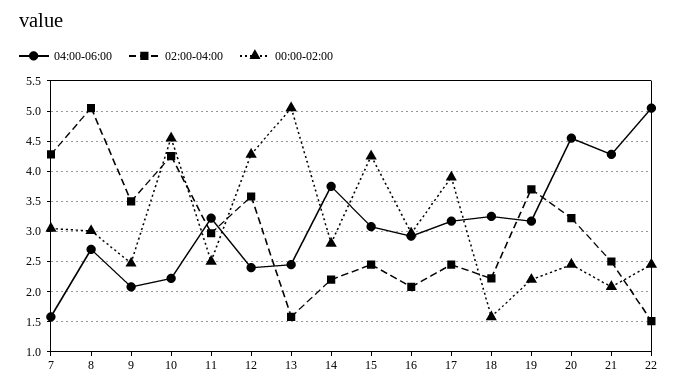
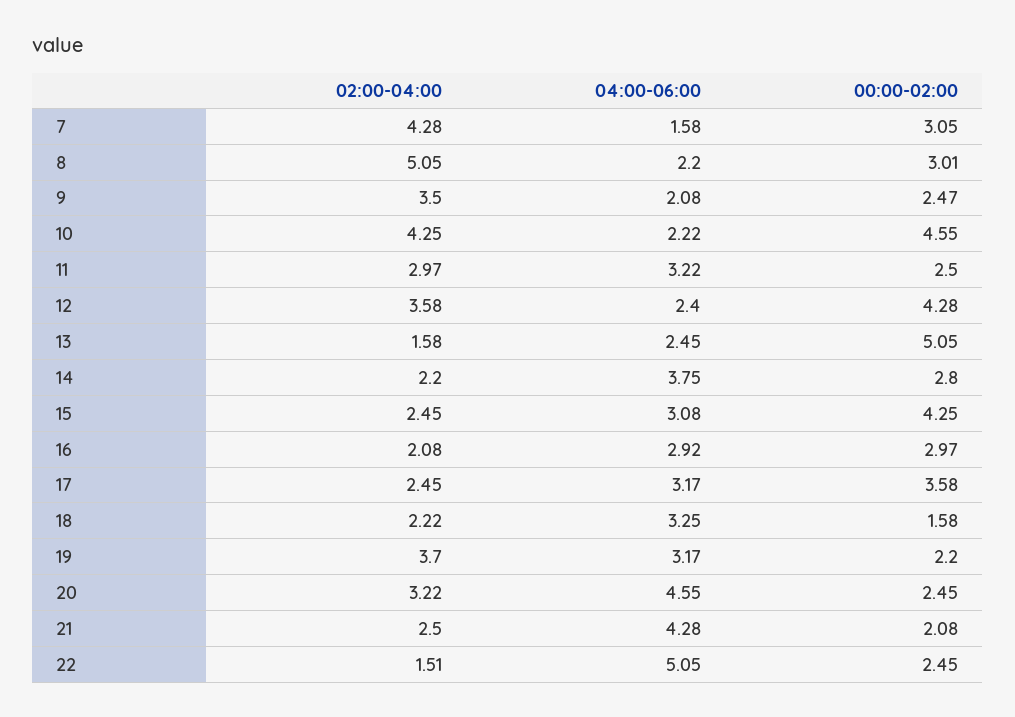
  {
    "04:00-06:00": {
      "7": 1.58,
-     "8": 2.7,
+     "8": 2.2,
      "9": 2.08,
      "10": 2.22,
      "11": 3.22,
      "12": 2.4,
      "13": 2.45,
      "14": 3.75,
      "15": 3.08,
      "16": 2.92,
      "17": 3.17,
      "18": 3.25,
      "19": 3.17,
      "20": 4.55,
      "21": 4.28,
      "22": 5.05
    },
    "02:00-04:00": {
      "7": 4.28,
      "8": 5.05,
      "9": 3.5,
      "10": 4.25,
      "11": 2.97,
      "12": 3.58,
      "13": 1.58,
      "14": 2.2,
      "15": 2.45,
      "16": 2.08,
      "17": 2.45,
      "18": 2.22,
      "19": 3.7,
      "20": 3.22,
      "21": 2.5,
      "22": 1.51
    },
    "00:00-02:00": {
      "7": 3.05,
      "8": 3.01,
      "9": 2.47,
      "10": 4.55,
      "11": 2.5,
      "12": 4.28,
      "13": 5.05,
      "14": 2.8,
      "15": 4.25,
      "16": 2.97,
-     "17": 3.9,
+     "17": 3.58,
      "18": 1.58,
      "19": 2.2,
      "20": 2.45,
      "21": 2.08,
      "22": 2.45
    }
  }

